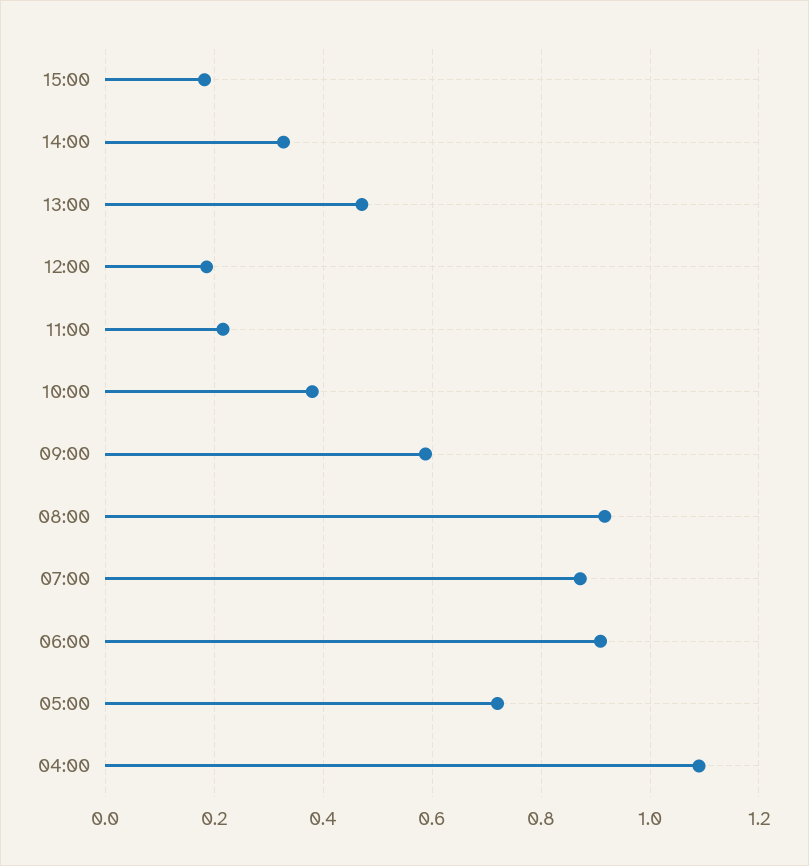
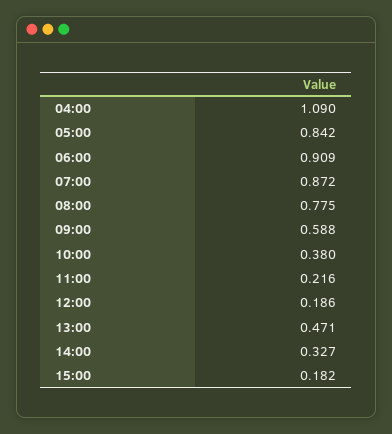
  {
    "15:00": 0.182,
    "14:00": 0.327,
    "13:00": 0.471,
    "12:00": 0.186,
    "11:00": 0.216,
    "10:00": 0.38,
    "09:00": 0.588,
-   "08:00": 0.92,
+   "08:00": 0.775,
    "07:00": 0.872,
    "06:00": 0.909,
-   "05:00": 0.72,
+   "05:00": 0.842,
    "04:00": 1.09
  }

